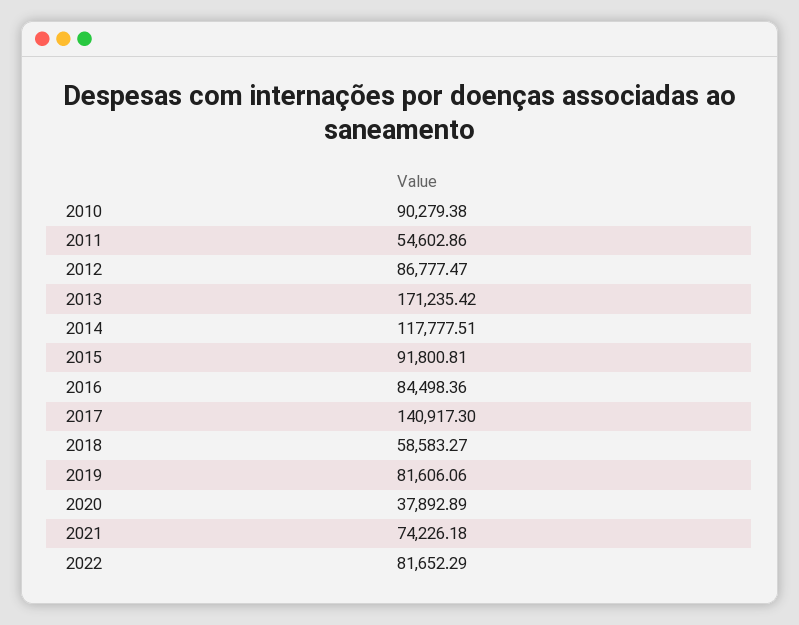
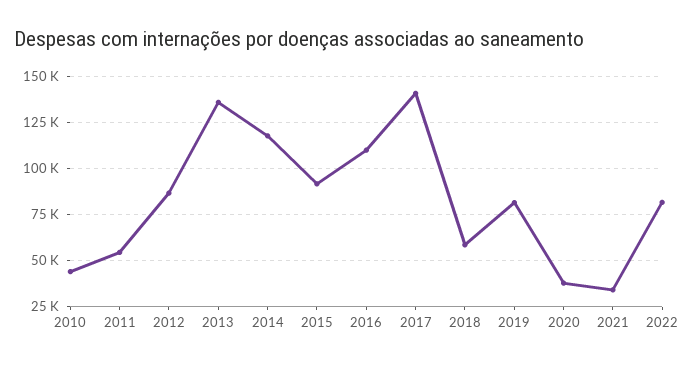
  {
-   "2010": 90279.38,
+   "2010": 45000,
    "2011": 54602.86,
    "2012": 86777.47,
-   "2013": 171235.42,
+   "2013": 135000,
    "2014": 117777.51,
    "2015": 91800.81,
-   "2016": 84498.36,
+   "2016": 110000,
    "2017": 140917.3,
    "2018": 58583.27,
    "2019": 81606.06,
    "2020": 37892.89,
-   "2021": 74226.18,
+   "2021": 35000,
    "2022": 81652.29
  }

